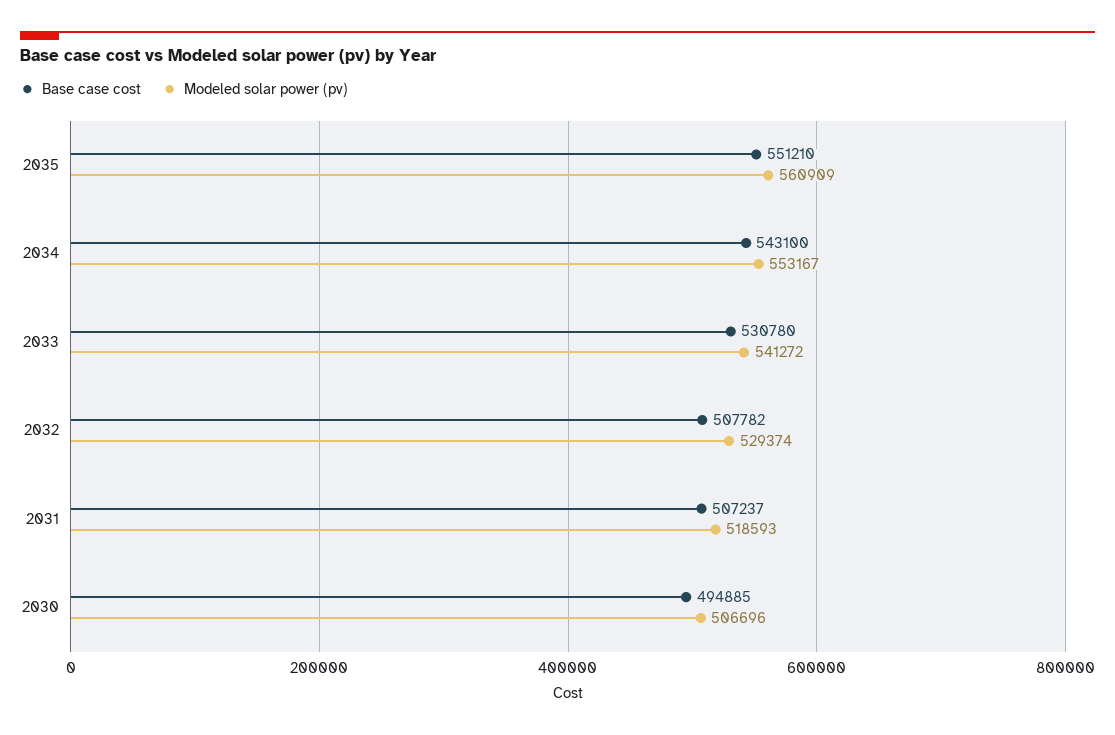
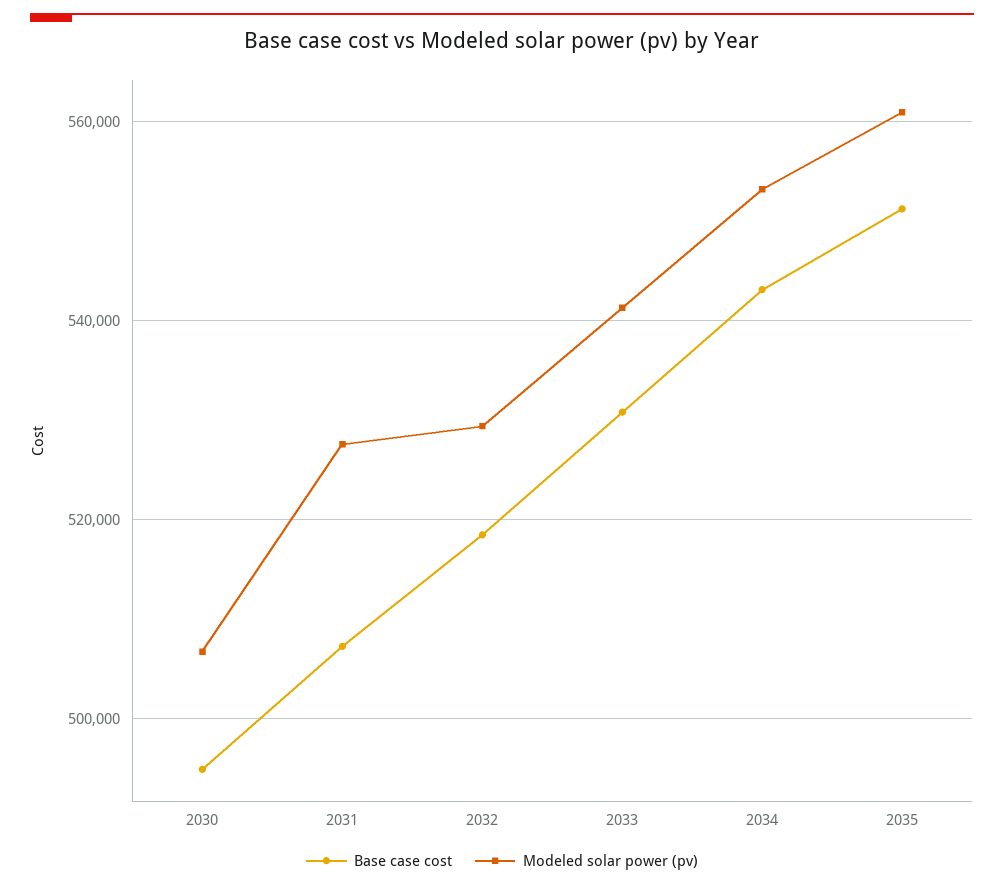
  {
    "Base case cost": {
      "2035": 551210,
      "2034": 543100,
      "2033": 530780,
-     "2032": 507782,
+     "2032": 518000,
      "2031": 507237,
      "2030": 494885
    },
    "Modeled solar power (pv)": {
      "2035": 560909,
      "2034": 553167,
      "2033": 541272,
      "2032": 529374,
-     "2031": 518593,
+     "2031": 528000,
      "2030": 506696
    }
  }

